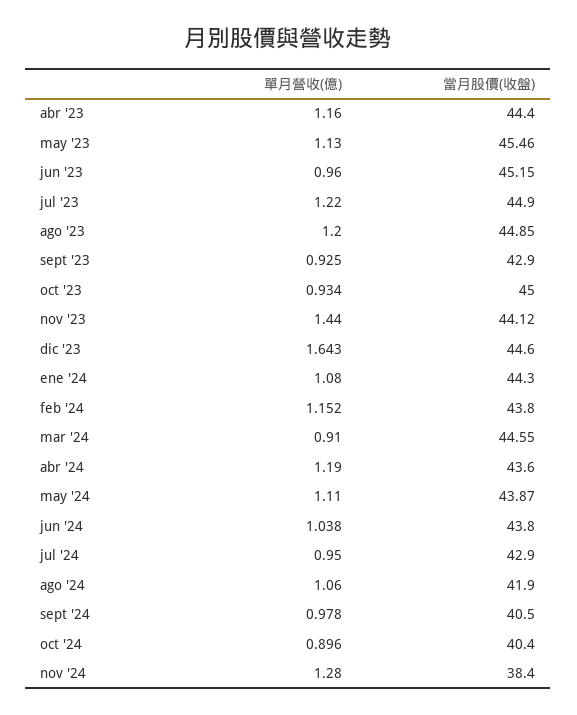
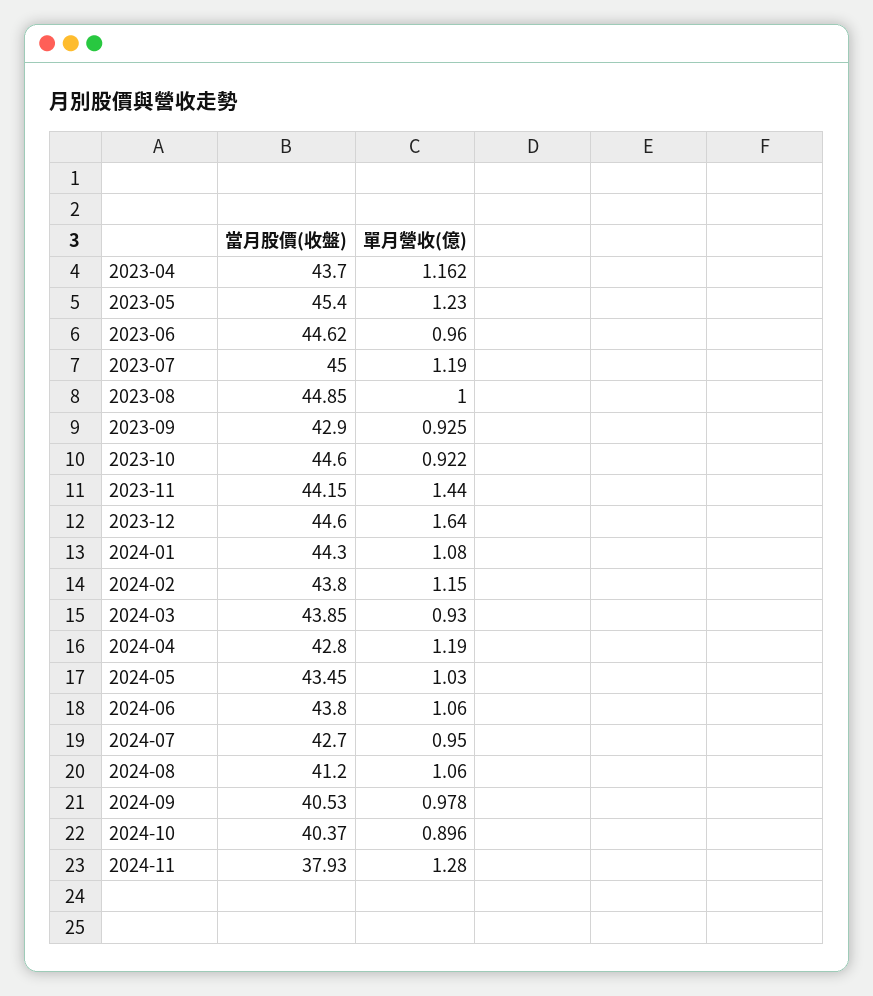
  {
    "單月營收(億)": {
-     "abr '23": 1.16,
+     "abr '23": 1.162,
-     "may '23": 1.13,
+     "may '23": 1.23,
      "jun '23": 0.96,
-     "jul '23": 1.22,
+     "jul '23": 1.19,
-     "ago '23": 1.2,
+     "ago '23": 1,
      "sept '23": 0.925,
-     "oct '23": 0.934,
+     "oct '23": 0.922,
      "nov '23": 1.44,
-     "dic '23": 1.643,
+     "dic '23": 1.64,
      "ene '24": 1.08,
-     "feb '24": 1.152,
+     "feb '24": 1.15,
-     "mar '24": 0.91,
+     "mar '24": 0.93,
      "abr '24": 1.19,
-     "may '24": 1.11,
+     "may '24": 1.03,
-     "jun '24": 1.038,
+     "jun '24": 1.06,
      "jul '24": 0.95,
      "ago '24": 1.06,
      "sept '24": 0.978,
      "oct '24": 0.896,
      "nov '24": 1.28
    },
    "當月股價(收盤)": {
-     "abr '23": 44.4,
+     "abr '23": 43.7,
-     "may '23": 45.46,
+     "may '23": 45.4,
-     "jun '23": 45.15,
+     "jun '23": 44.62,
-     "jul '23": 44.9,
+     "jul '23": 45,
      "ago '23": 44.85,
      "sept '23": 42.9,
-     "oct '23": 45,
+     "oct '23": 44.6,
-     "nov '23": 44.12,
+     "nov '23": 44.15,
      "dic '23": 44.6,
      "ene '24": 44.3,
      "feb '24": 43.8,
-     "mar '24": 44.55,
+     "mar '24": 43.85,
-     "abr '24": 43.6,
+     "abr '24": 42.8,
-     "may '24": 43.87,
+     "may '24": 43.45,
      "jun '24": 43.8,
-     "jul '24": 42.9,
+     "jul '24": 42.7,
-     "ago '24": 41.9,
+     "ago '24": 41.2,
-     "sept '24": 40.5,
+     "sept '24": 40.53,
-     "oct '24": 40.4,
+     "oct '24": 40.37,
-     "nov '24": 38.4
+     "nov '24": 37.93
    }
  }

